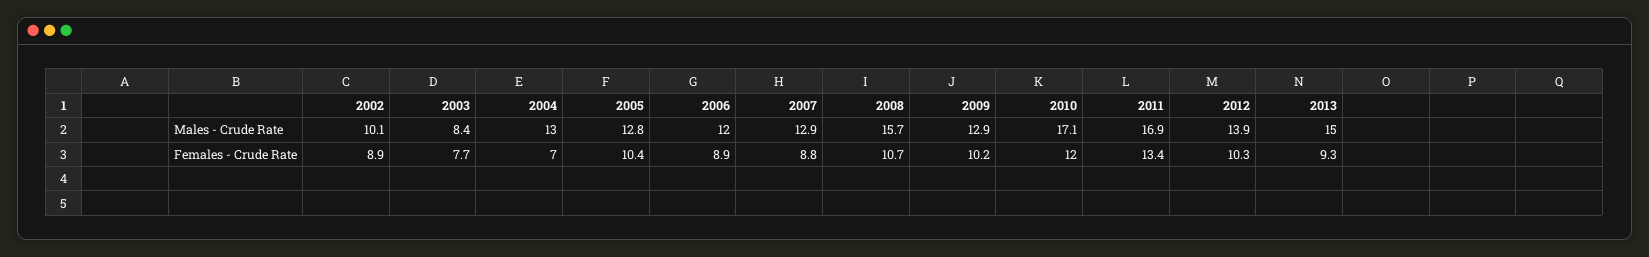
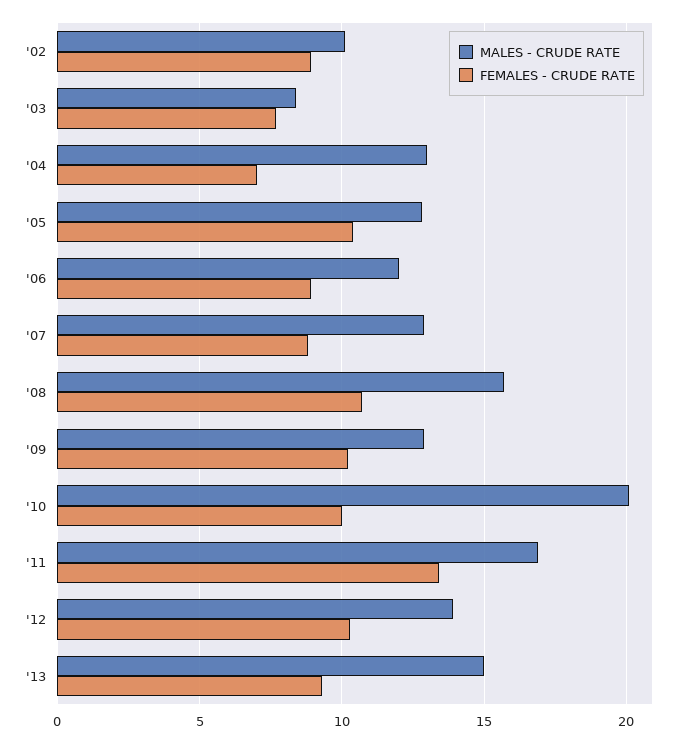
  {
    "Males - Crude Rate": {
      "2002": 10.1,
      "2003": 8.4,
      "2004": 13,
      "2005": 12.8,
      "2006": 12,
      "2007": 12.9,
      "2008": 15.7,
      "2009": 12.9,
-     "2010": 17.1,
+     "2010": 20,
      "2011": 16.9,
      "2012": 13.9,
      "2013": 15
    },
    "Females - Crude Rate": {
      "2002": 8.9,
      "2003": 7.7,
      "2004": 7,
      "2005": 10.4,
      "2006": 8.9,
      "2007": 8.8,
      "2008": 10.7,
      "2009": 10.2,
-     "2010": 12,
+     "2010": 10,
      "2011": 13.4,
      "2012": 10.3,
      "2013": 9.3
    }
  }

